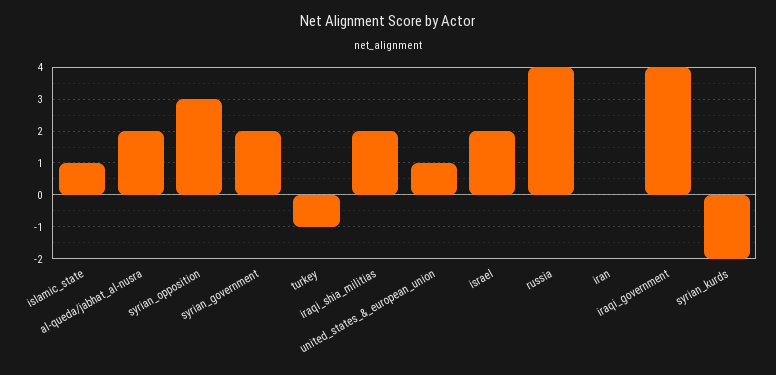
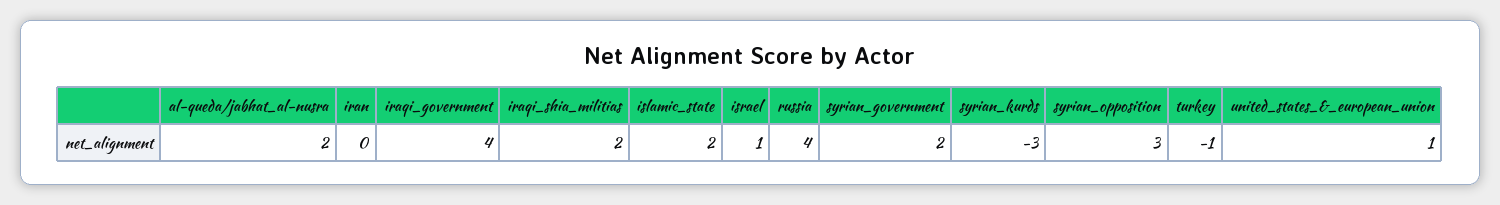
  {
-   "islamic_state": 1,
+   "islamic_state": 2,
    "al-queda/jabhat_al-nusra": 2,
    "syrian_opposition": 3,
    "syrian_government": 2,
    "turkey": -1,
    "iraqi_shia_militias": 2,
    "united_states_&_european_union": 1,
-   "israel": 2,
+   "israel": 1,
    "russia": 4,
    "iran": 0,
    "iraqi_government": 4,
-   "syrian_kurds": -2
+   "syrian_kurds": -3
  }

